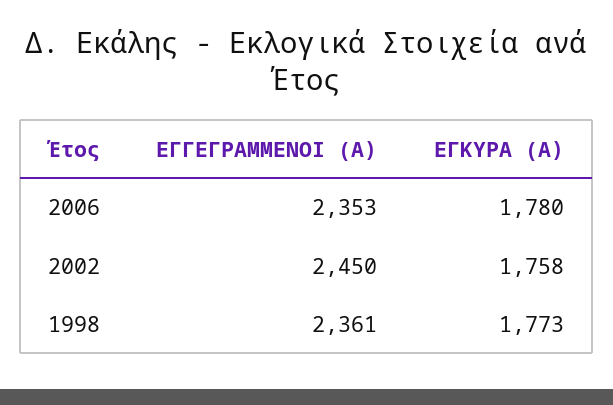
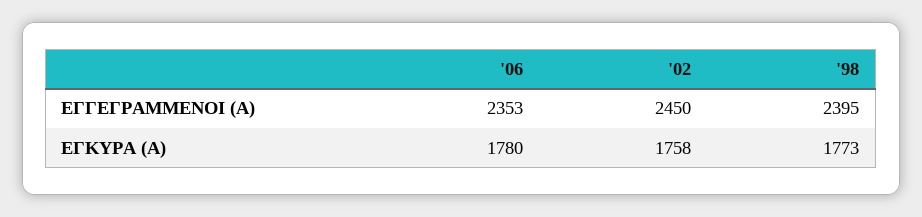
  {
    "ΕΓΓΕΓΡΑΜΜΕΝΟΙ (Α)": {
      "2006": 2353,
      "2002": 2450,
-     "1998": 2361
+     "1998": 2395
    },
    "ΕΓΚΥΡΑ (Α)": {
      "2006": 1780,
      "2002": 1758,
      "1998": 1773
    }
  }

